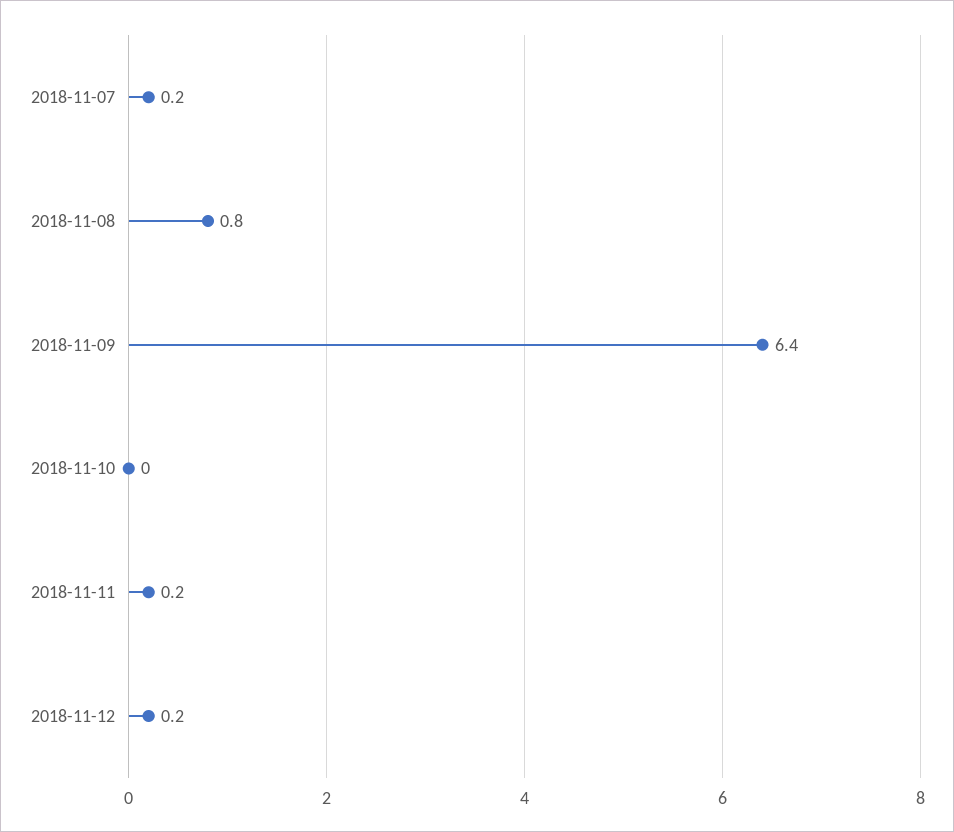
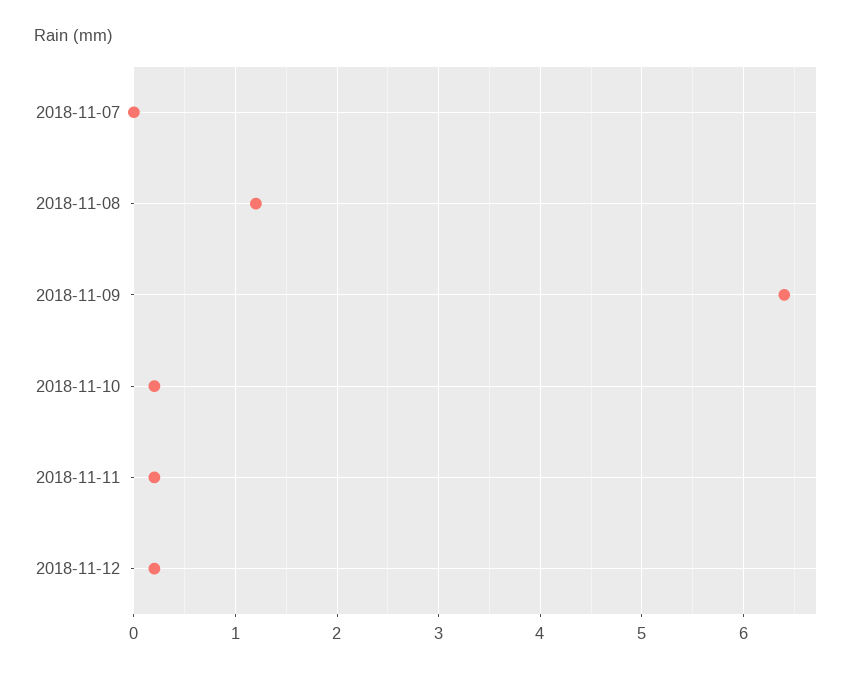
  {
-   "2018-11-07": 0.2,
+   "2018-11-07": 0,
-   "2018-11-08": 0.8,
+   "2018-11-08": 1.2,
    "2018-11-09": 6.4,
-   "2018-11-10": 0,
+   "2018-11-10": 0.2,
    "2018-11-11": 0.2,
    "2018-11-12": 0.2
  }

